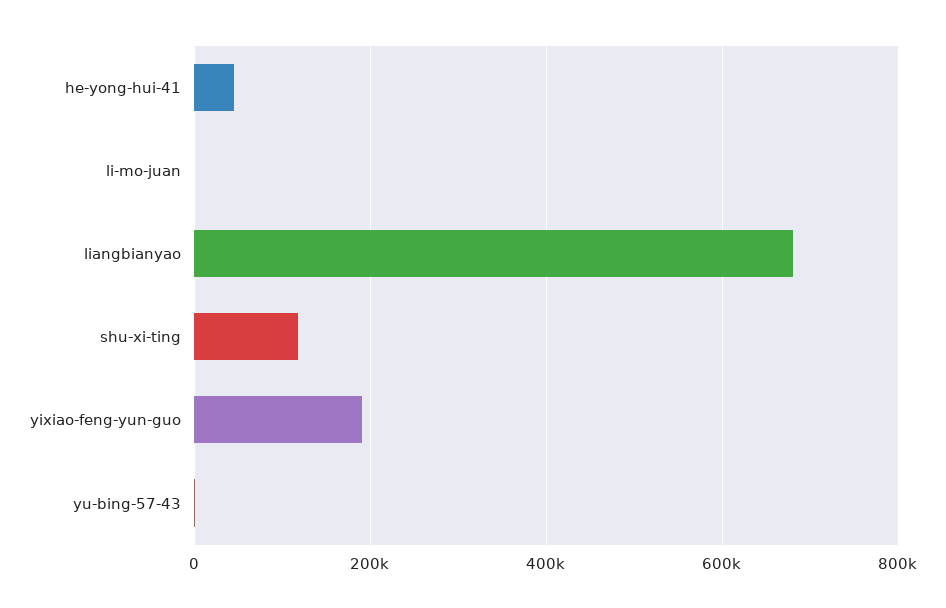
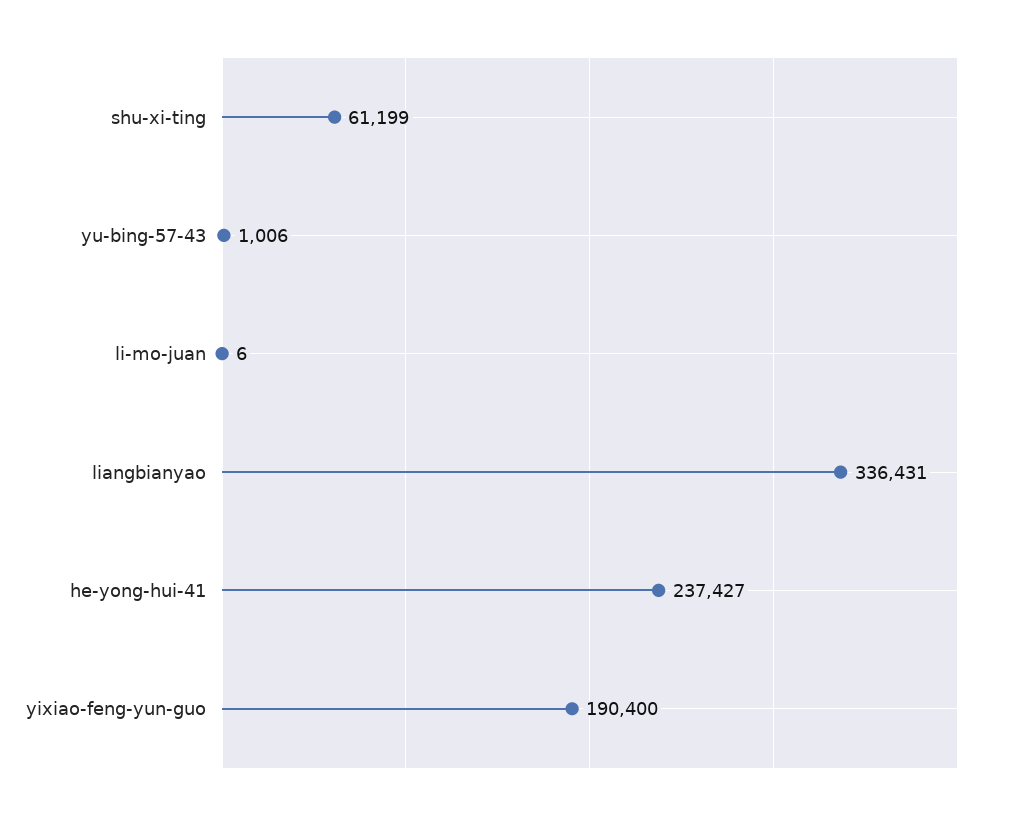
  {
-   "he-yong-hui-41": 40000,
+   "he-yong-hui-41": 237427,
    "li-mo-juan": 6,
-   "liangbianyao": 680000,
+   "liangbianyao": 336431,
-   "shu-xi-ting": 120000,
+   "shu-xi-ting": 61199,
    "yixiao-feng-yun-guo": 190400,
    "yu-bing-57-43": 1006
  }

